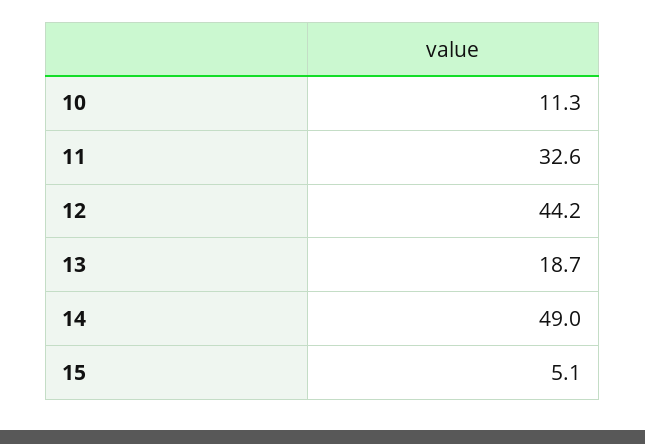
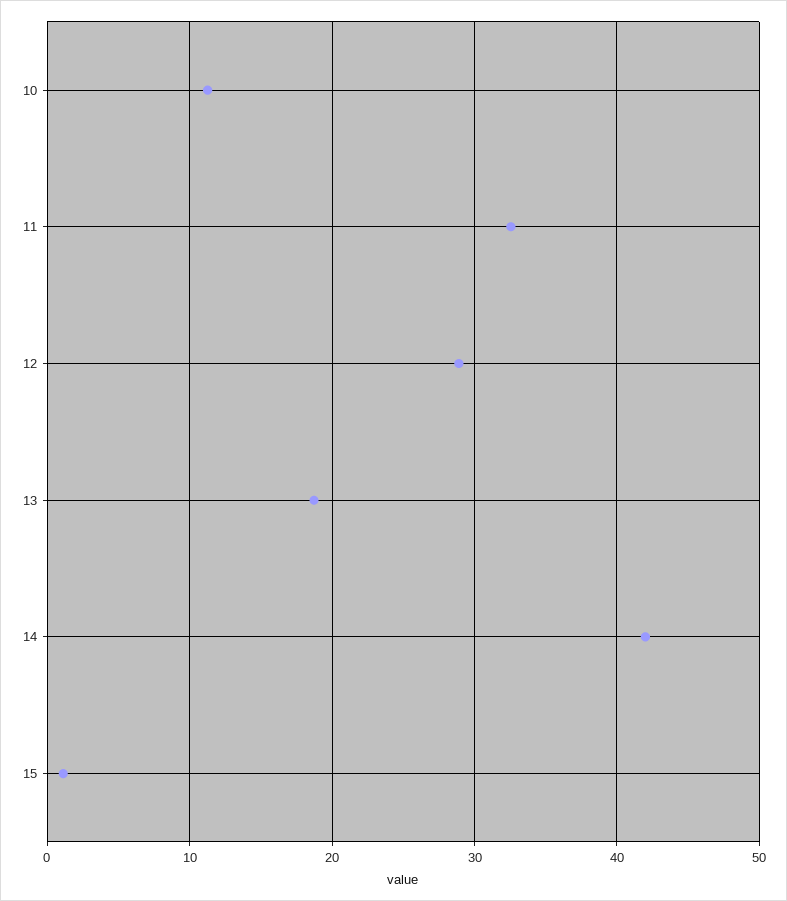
  {
    "10": 11.3,
    "11": 32.6,
-   "12": 44.2,
+   "12": 29,
    "13": 18.7,
-   "14": 49,
+   "14": 42,
-   "15": 5.1
+   "15": 1
  }

